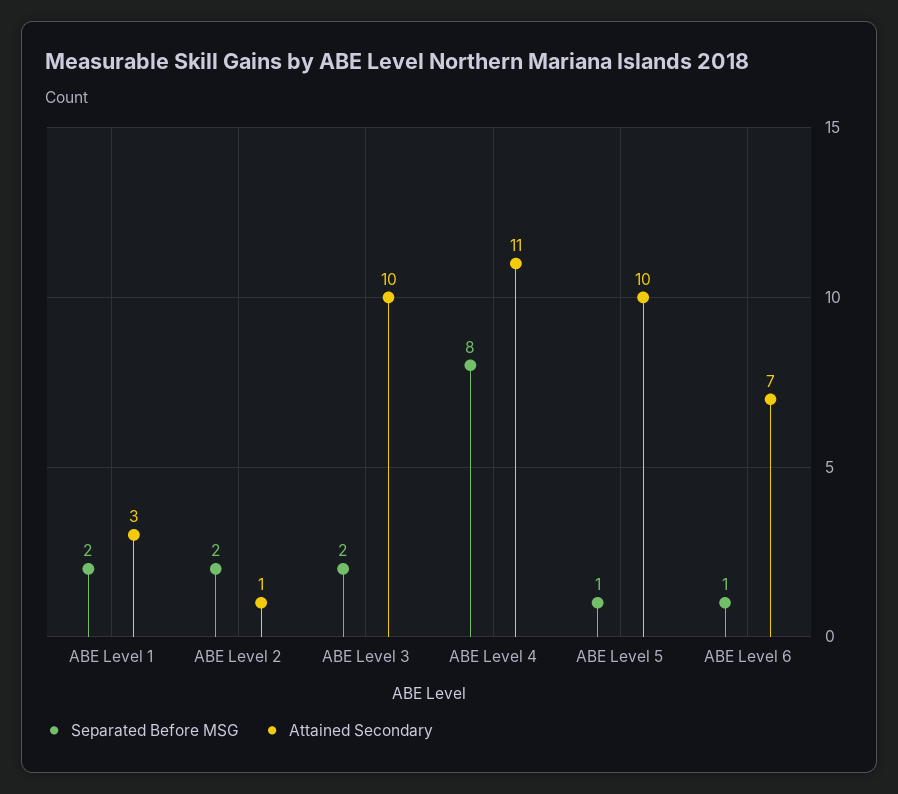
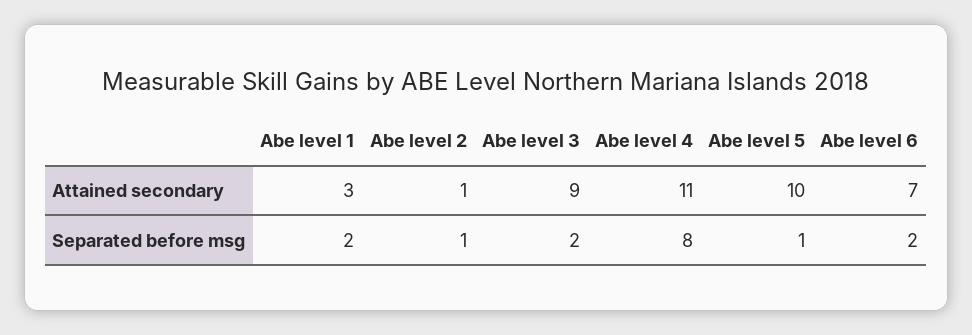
  {
    "Separated Before MSG": {
      "ABE Level 1": 2,
-     "ABE Level 2": 2,
+     "ABE Level 2": 1,
      "ABE Level 3": 2,
      "ABE Level 4": 8,
      "ABE Level 5": 1,
-     "ABE Level 6": 1
+     "ABE Level 6": 2
    },
    "Attained Secondary": {
      "ABE Level 1": 3,
      "ABE Level 2": 1,
-     "ABE Level 3": 10,
+     "ABE Level 3": 9,
      "ABE Level 4": 11,
      "ABE Level 5": 10,
      "ABE Level 6": 7
    }
  }

